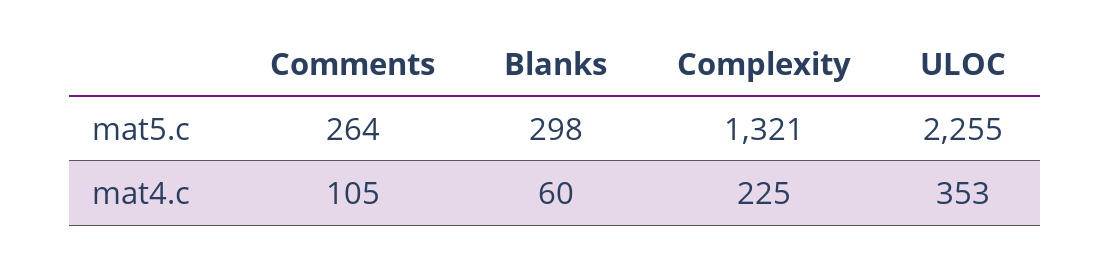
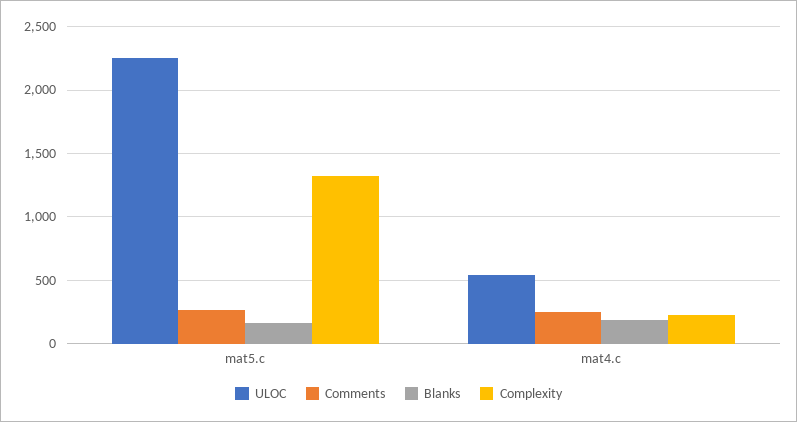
  {
    "Comments": {
      "mat5.c": 264,
-     "mat4.c": 105
+     "mat4.c": 250
    },
    "Blanks": {
-     "mat5.c": 298,
+     "mat5.c": 150,
-     "mat4.c": 60
+     "mat4.c": 200
    },
    "Complexity": {
      "mat5.c": 1321,
      "mat4.c": 225
    },
    "ULOC": {
      "mat5.c": 2255,
-     "mat4.c": 353
+     "mat4.c": 550
    }
  }

